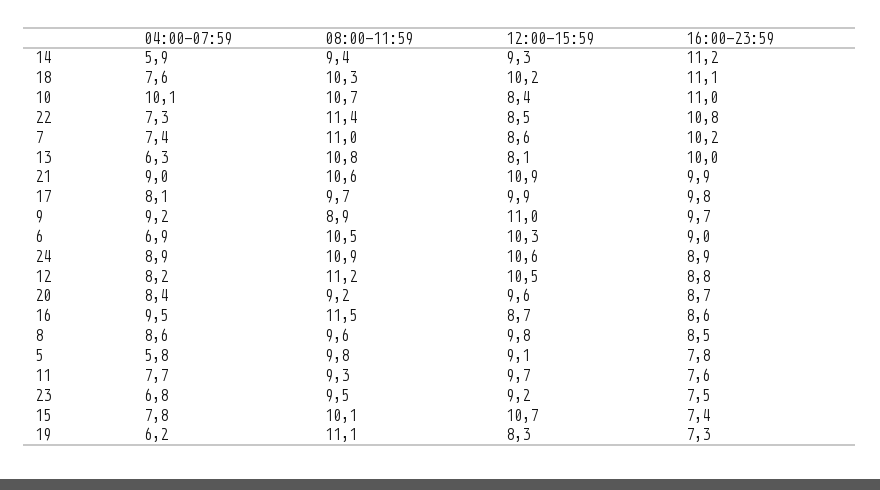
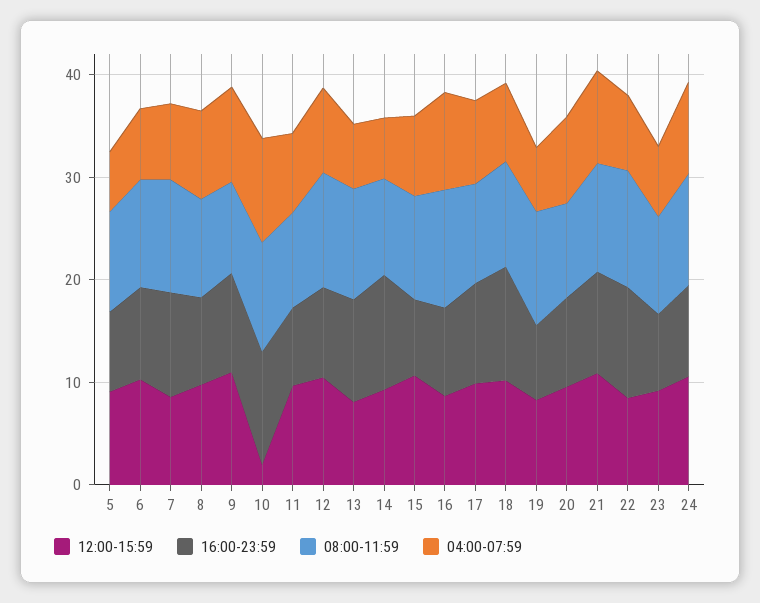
  {
    "04:00-07:59": {
      "14": 5.9,
      "18": 7.6,
      "10": 10.1,
      "22": 7.3,
      "7": 7.4,
      "13": 6.3,
      "21": 9,
      "17": 8.1,
      "9": 9.2,
      "6": 6.9,
      "24": 8.9,
      "12": 8.2,
      "20": 8.4,
      "16": 9.5,
      "8": 8.6,
      "5": 5.8,
      "11": 7.7,
      "23": 6.8,
      "15": 7.8,
      "19": 6.2
    },
    "08:00-11:59": {
      "14": 9.4,
      "18": 10.3,
      "10": 10.7,
      "22": 11.4,
      "7": 11,
      "13": 10.8,
      "21": 10.6,
      "17": 9.7,
      "9": 8.9,
      "6": 10.5,
      "24": 10.9,
      "12": 11.2,
      "20": 9.2,
      "16": 11.5,
      "8": 9.6,
      "5": 9.8,
      "11": 9.3,
      "23": 9.5,
      "15": 10.1,
      "19": 11.1
    },
    "12:00-15:59": {
      "14": 9.3,
      "18": 10.2,
-     "10": 8.4,
+     "10": 2,
      "22": 8.5,
      "7": 8.6,
      "13": 8.1,
      "21": 10.9,
      "17": 9.9,
      "9": 11,
      "6": 10.3,
      "24": 10.6,
      "12": 10.5,
      "20": 9.6,
      "16": 8.7,
      "8": 9.8,
      "5": 9.1,
      "11": 9.7,
      "23": 9.2,
      "15": 10.7,
      "19": 8.3
    },
    "16:00-23:59": {
      "14": 11.2,
      "18": 11.1,
      "10": 11,
      "22": 10.8,
      "7": 10.2,
      "13": 10,
      "21": 9.9,
      "17": 9.8,
      "9": 9.7,
      "6": 9,
      "24": 8.9,
      "12": 8.8,
      "20": 8.7,
      "16": 8.6,
      "8": 8.5,
      "5": 7.8,
      "11": 7.6,
      "23": 7.5,
      "15": 7.4,
      "19": 7.3
    }
  }

